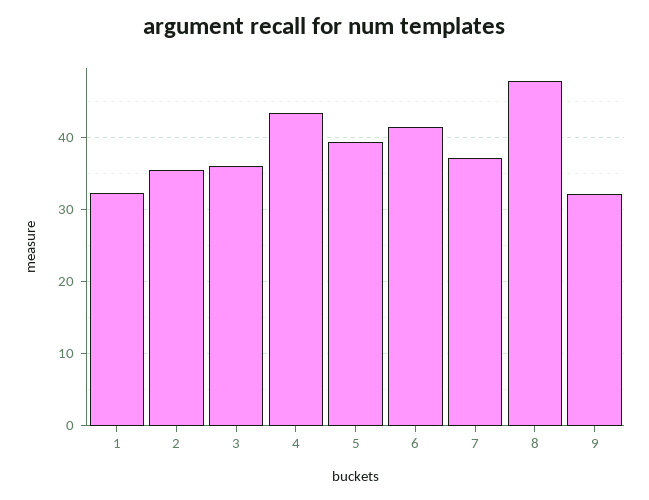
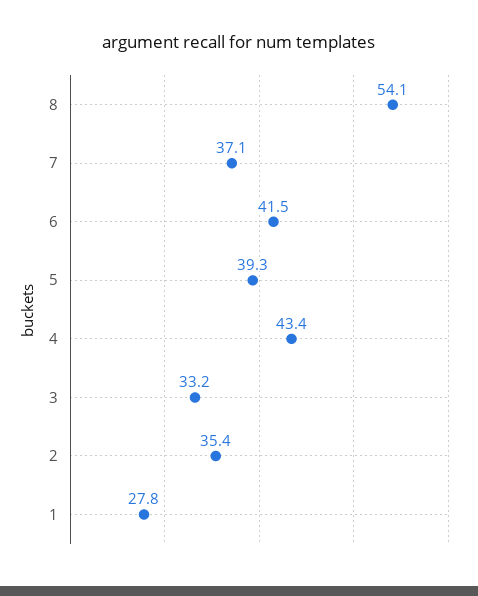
  {
-   "1": 32,
+   "1": 27.8,
    "2": 35.4,
-   "3": 36,
+   "3": 33.2,
    "4": 43.4,
    "5": 39.3,
    "6": 41.5,
    "7": 37.1,
-   "8": 48,
+   "8": 54.1
-   "9": 32
  }

